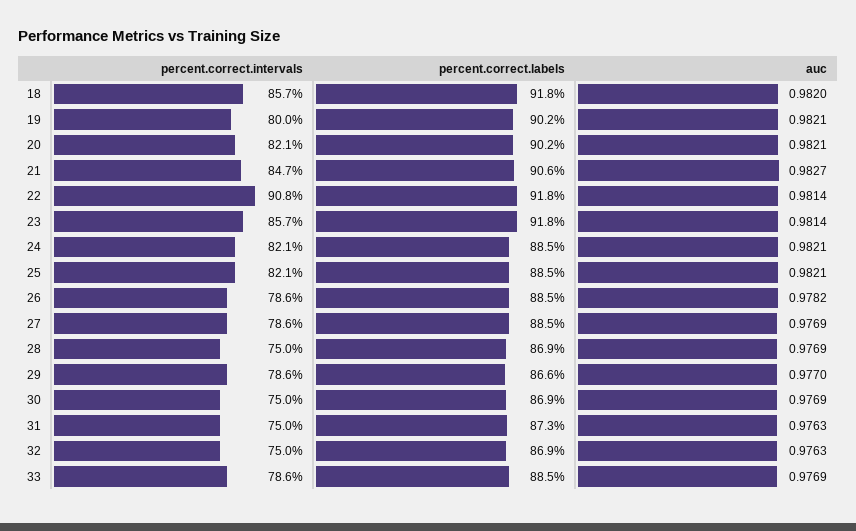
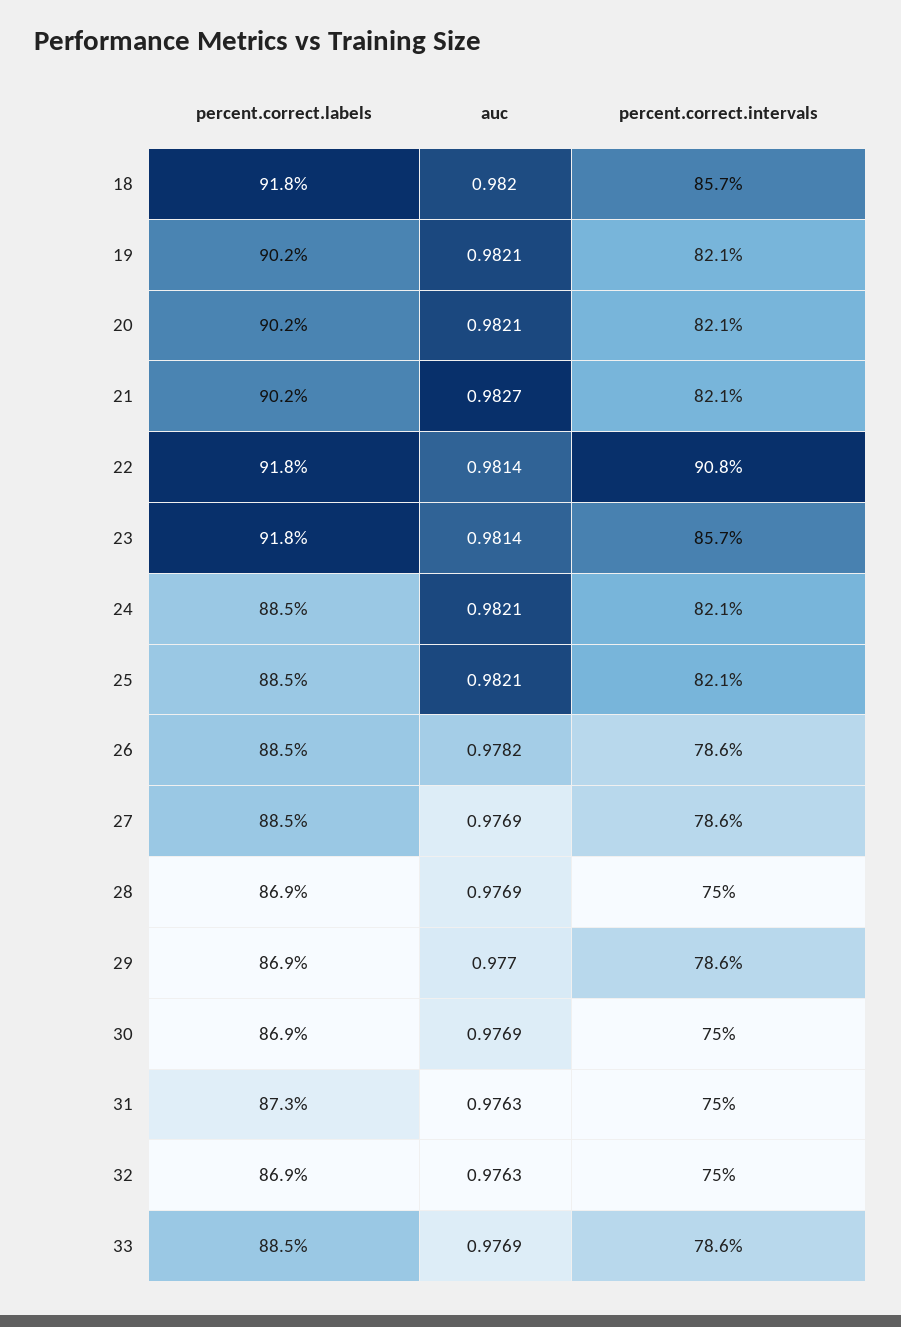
  {
    "percent.correct.intervals": {
      "18": 85.7,
-     "19": 80,
+     "19": 82.1,
      "20": 82.1,
-     "21": 84.7,
+     "21": 82.1,
      "22": 90.8,
      "23": 85.7,
      "24": 82.1,
      "25": 82.1,
      "26": 78.6,
      "27": 78.6,
      "28": 75,
      "29": 78.6,
      "30": 75,
      "31": 75,
      "32": 75,
      "33": 78.6
    },
    "percent.correct.labels": {
      "18": 91.8,
      "19": 90.2,
      "20": 90.2,
-     "21": 90.6,
+     "21": 90.2,
      "22": 91.8,
      "23": 91.8,
      "24": 88.5,
      "25": 88.5,
      "26": 88.5,
      "27": 88.5,
      "28": 86.9,
-     "29": 86.6,
+     "29": 86.9,
      "30": 86.9,
      "31": 87.3,
      "32": 86.9,
      "33": 88.5
    },
    "auc": {
      "18": 0.982,
      "19": 0.9821,
      "20": 0.9821,
      "21": 0.9827,
      "22": 0.9814,
      "23": 0.9814,
      "24": 0.9821,
      "25": 0.9821,
      "26": 0.9782,
      "27": 0.9769,
      "28": 0.9769,
      "29": 0.977,
      "30": 0.9769,
      "31": 0.9763,
      "32": 0.9763,
      "33": 0.9769
    }
  }

